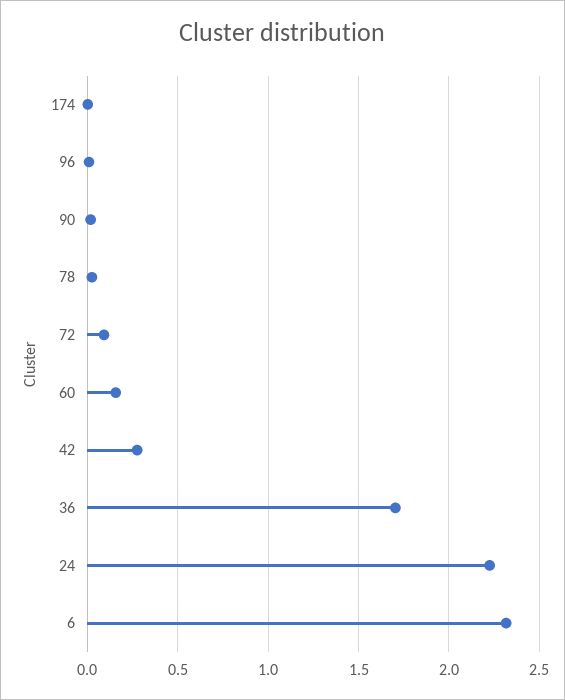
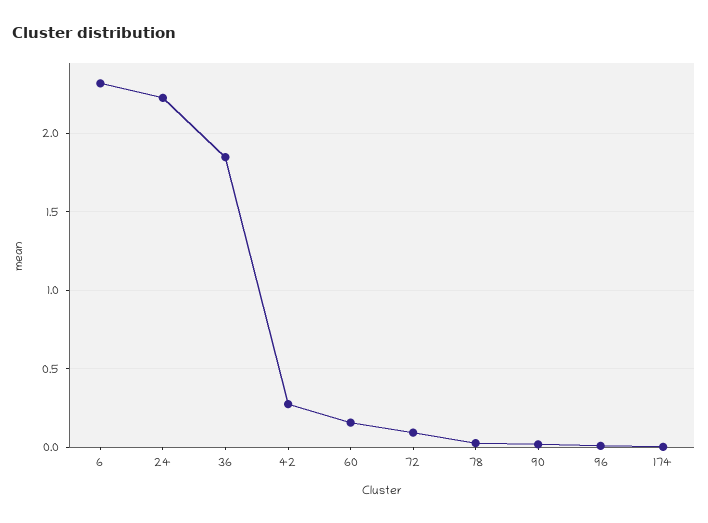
  {
    "174": 0,
    "96": 0,
    "90": 0,
    "78": 0.05,
    "72": 0.1,
    "60": 0.15,
    "42": 0.3,
-   "36": 1.7,
+   "36": 1.85,
    "24": 2.25,
    "6": 2.3
  }

